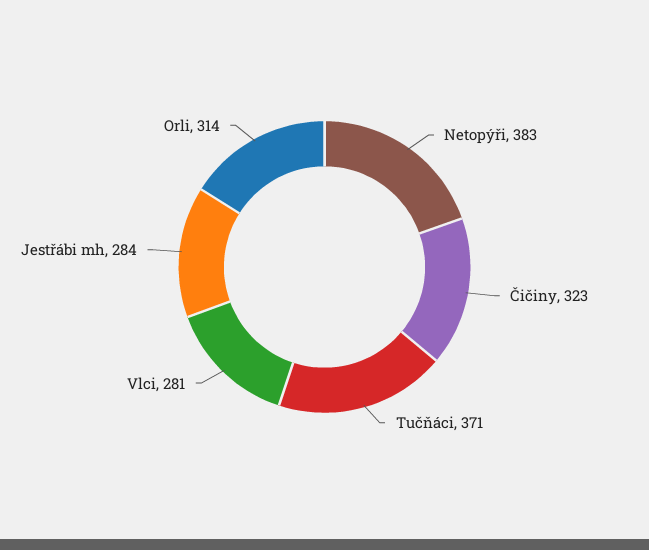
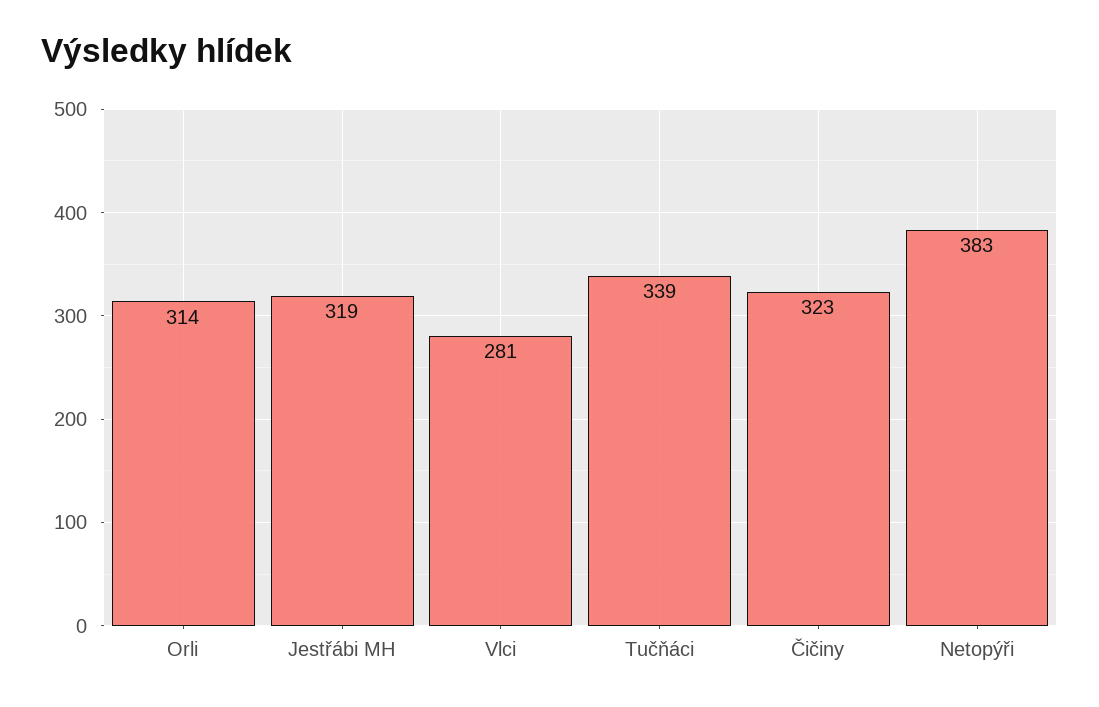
  {
    "Netopýři": 383,
    "Čičiny": 323,
-   "Tučňáci": 371,
+   "Tučňáci": 339,
    "Vlci": 281,
-   "Jestřábi mh": 284,
+   "Jestřábi mh": 319,
    "Orli": 314
  }

